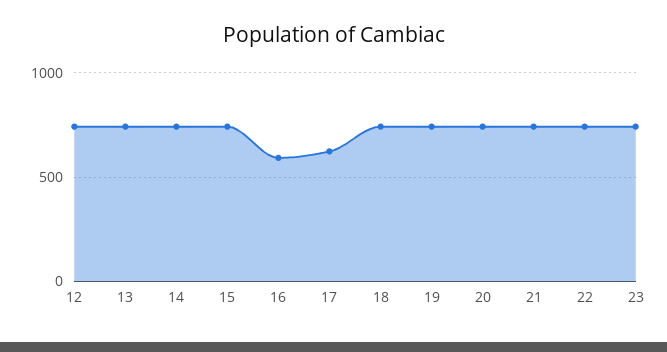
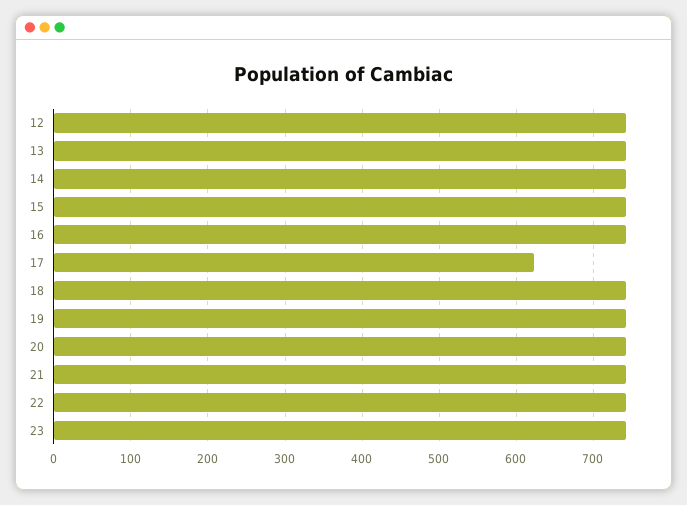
  {
    "12": 740,
    "13": 740,
    "14": 740,
    "15": 740,
-   "16": 600,
+   "16": 740,
    "17": 620,
    "18": 740,
    "19": 740,
    "20": 740,
    "21": 740,
    "22": 740,
    "23": 740
  }

